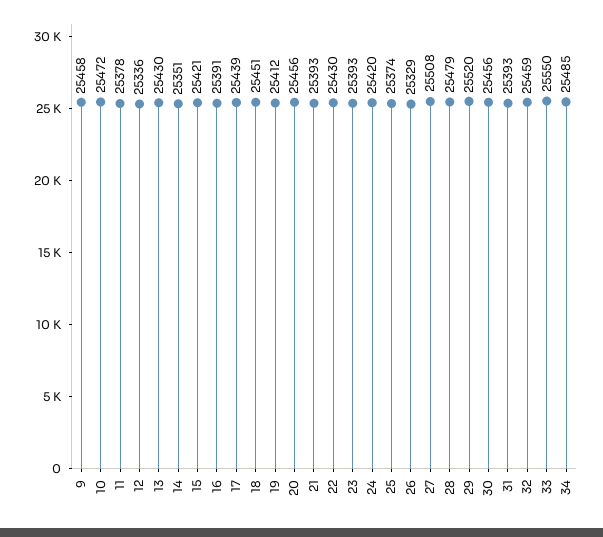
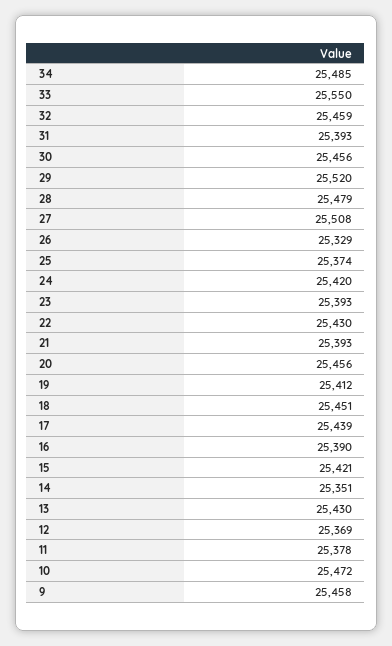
  {
    "9": 25458,
    "10": 25472,
    "11": 25378,
-   "12": 25336,
+   "12": 25369,
    "13": 25430,
    "14": 25351,
    "15": 25421,
-   "16": 25391,
+   "16": 25390,
    "17": 25439,
    "18": 25451,
    "19": 25412,
    "20": 25456,
    "21": 25393,
    "22": 25430,
    "23": 25393,
    "24": 25420,
    "25": 25374,
    "26": 25329,
    "27": 25508,
    "28": 25479,
    "29": 25520,
    "30": 25456,
    "31": 25393,
    "32": 25459,
    "33": 25550,
    "34": 25485
  }

